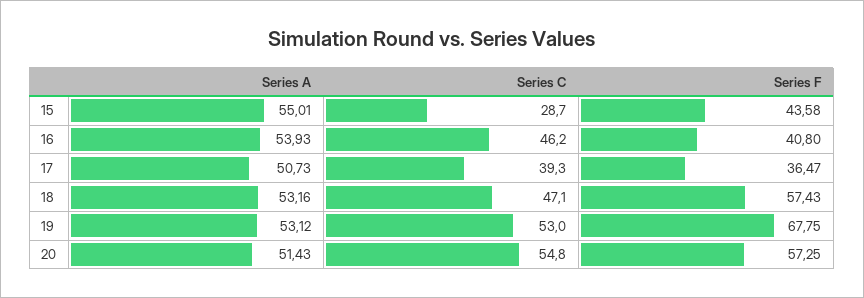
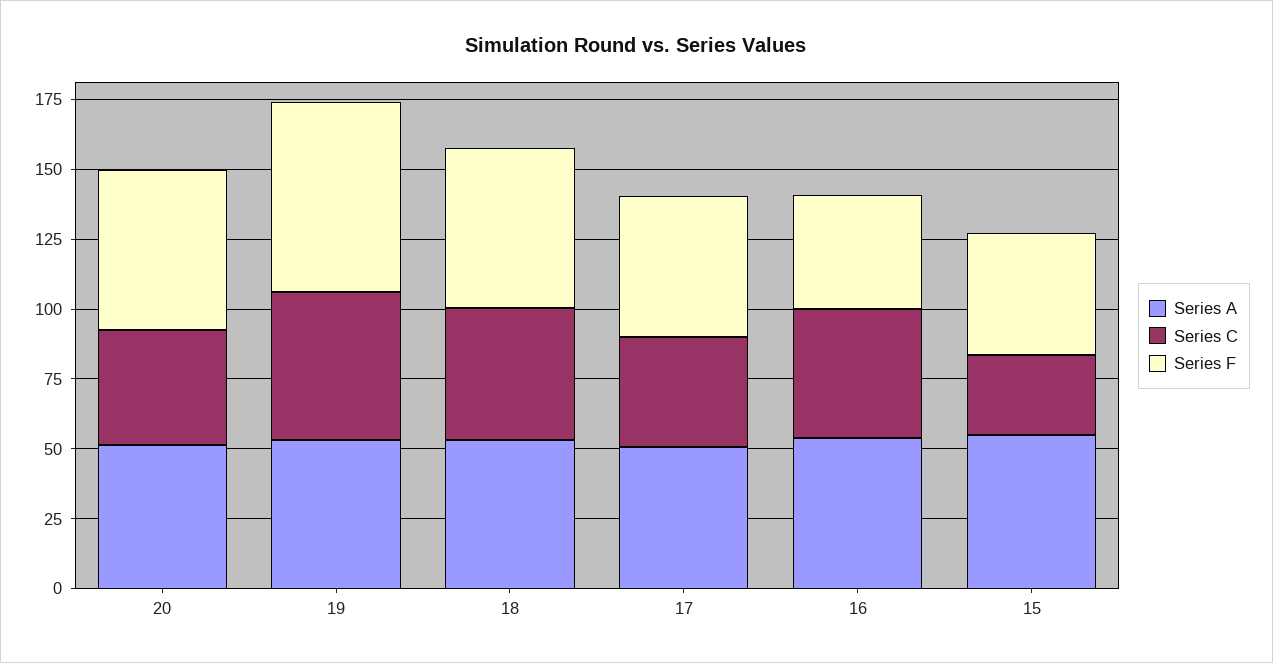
  {
    "Series A": {
      "15": 55.01,
      "16": 53.93,
      "17": 50.73,
      "18": 53.16,
      "19": 53.12,
      "20": 51.43
    },
    "Series C": {
      "15": 28.7,
      "16": 46.2,
      "17": 39.3,
      "18": 47.1,
      "19": 53,
-     "20": 54.8
+     "20": 40
    },
    "Series F": {
      "15": 43.58,
      "16": 40.8,
-     "17": 36.47,
+     "17": 50,
      "18": 57.43,
      "19": 67.75,
      "20": 57.25
    }
  }

